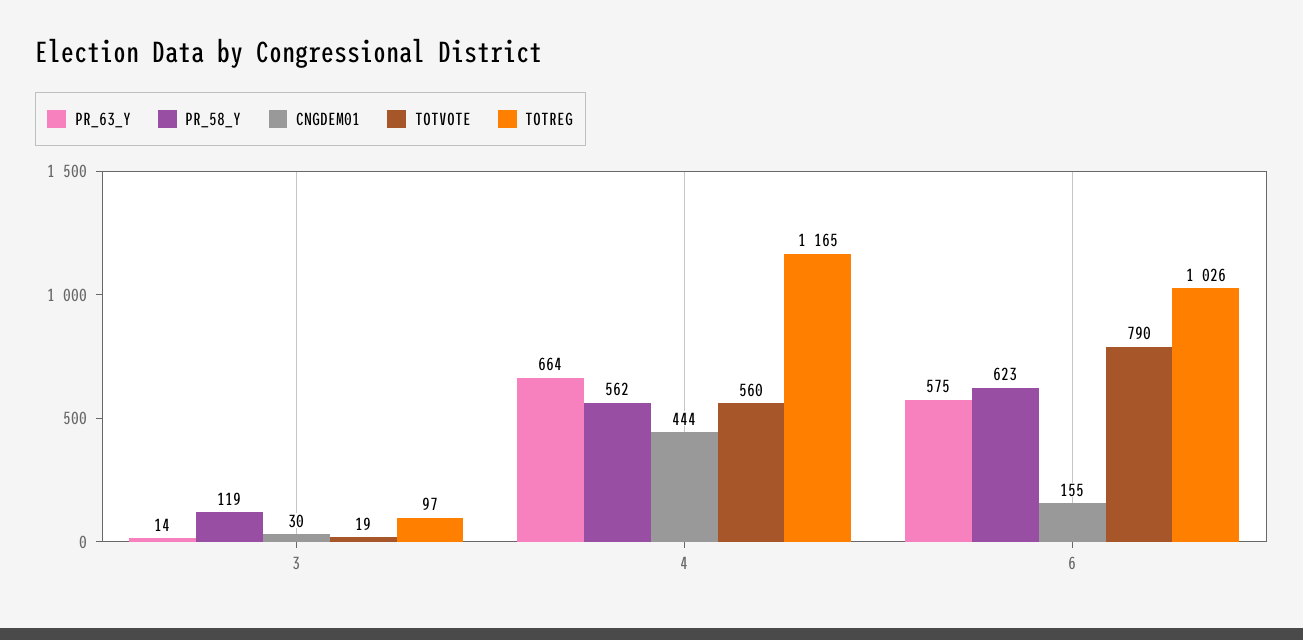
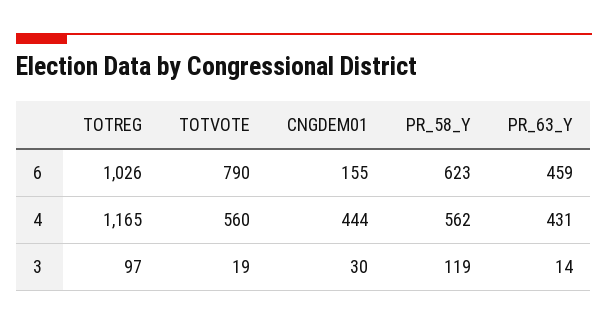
  {
    "PR_63_Y": {
      "3": 14,
-     "4": 664,
+     "4": 431,
-     "6": 575
+     "6": 459
    },
    "PR_58_Y": {
      "3": 119,
      "4": 562,
      "6": 623
    },
    "CNGDEM01": {
      "3": 30,
      "4": 444,
      "6": 155
    },
    "TOTVOTE": {
      "3": 19,
      "4": 560,
      "6": 790
    },
    "TOTREG": {
      "3": 97,
      "4": 1165,
      "6": 1026
    }
  }

